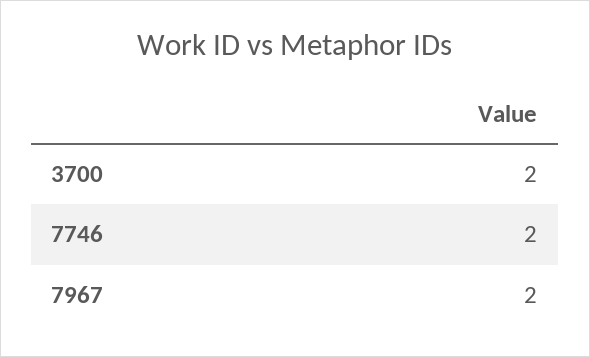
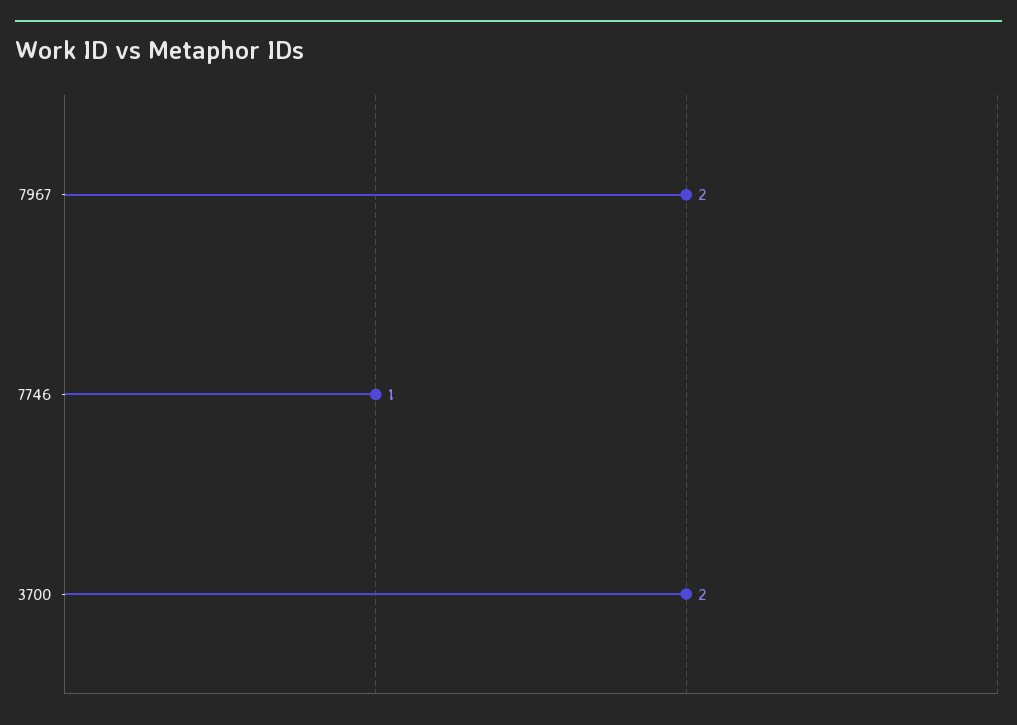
  {
    "3700": 2,
-   "7746": 2,
+   "7746": 1,
    "7967": 2
  }

